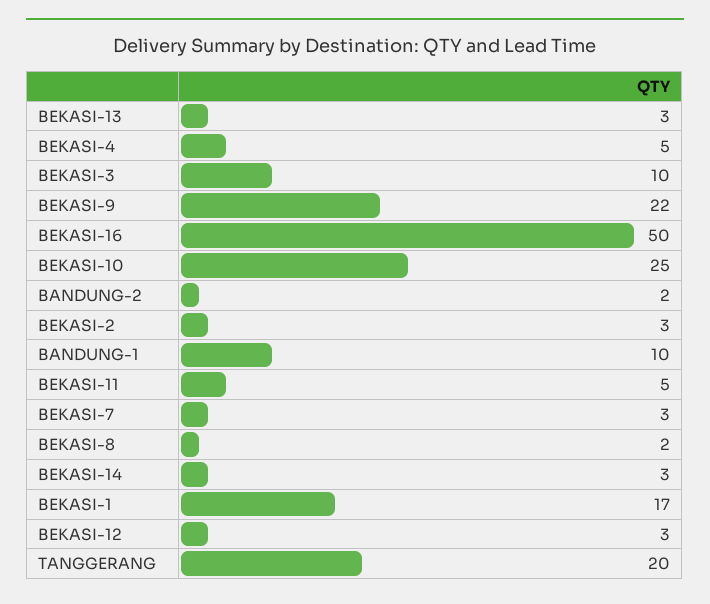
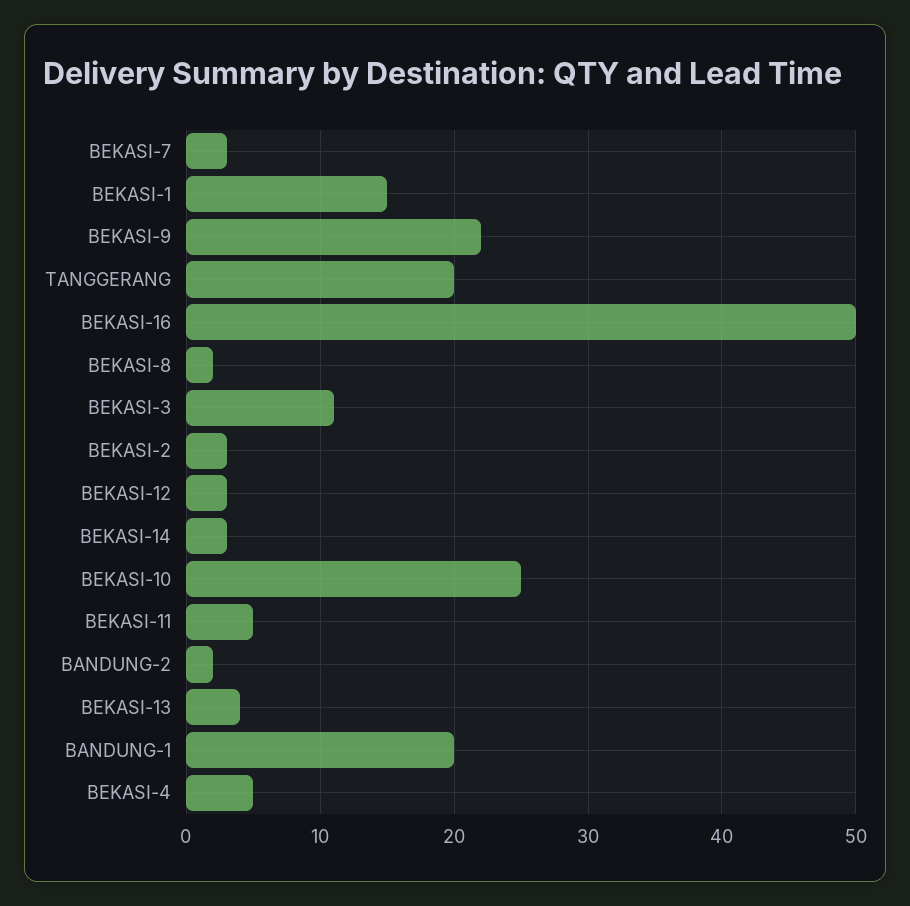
  {
-   "BEKASI-13": 3,
+   "BEKASI-13": 4,
    "BEKASI-4": 5,
-   "BEKASI-3": 10,
+   "BEKASI-3": 11,
    "BEKASI-9": 22,
    "BEKASI-16": 50,
    "BEKASI-10": 25,
    "BANDUNG-2": 2,
    "BEKASI-2": 3,
-   "BANDUNG-1": 10,
+   "BANDUNG-1": 20,
    "BEKASI-11": 5,
    "BEKASI-7": 3,
    "BEKASI-8": 2,
    "BEKASI-14": 3,
-   "BEKASI-1": 17,
+   "BEKASI-1": 15,
    "BEKASI-12": 3,
    "TANGGERANG": 20
  }

